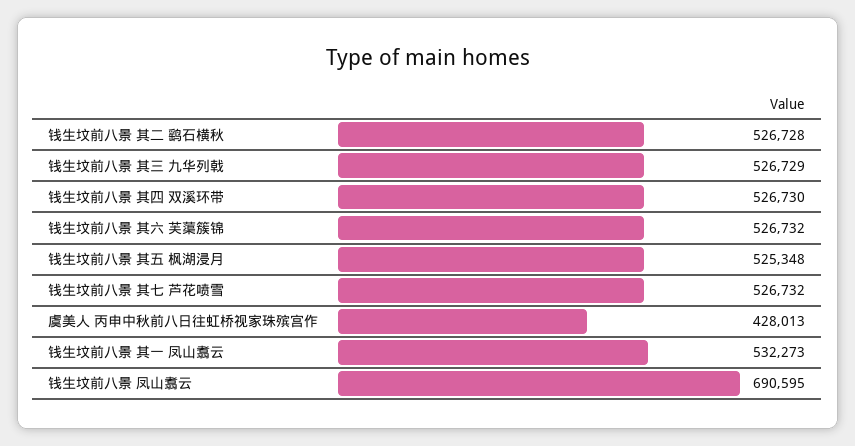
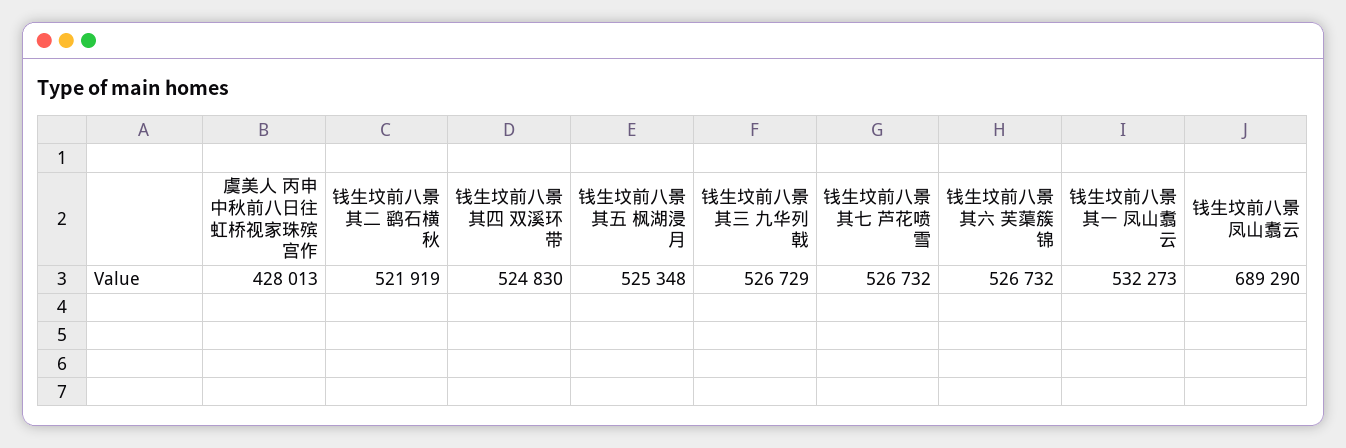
  {
-   "钱生坟前八景 其二 鹞石横秋": 526728,
+   "钱生坟前八景 其二 鹞石横秋": 521919,
    "钱生坟前八景 其三 九华列戟": 526729,
-   "钱生坟前八景 其四 双溪环带": 526730,
+   "钱生坟前八景 其四 双溪环带": 524830,
    "钱生坟前八景 其六 芙蕖簇锦": 526732,
    "钱生坟前八景 其五 枫湖浸月": 525348,
    "钱生坟前八景 其七 芦花喷雪": 526732,
    "虞美人 丙申中秋前八日往虹桥视家珠殡宫作": 428013,
    "钱生坟前八景 其一 凤山翥云": 532273,
-   "钱生坟前八景 凤山翥云": 690595
+   "钱生坟前八景 凤山翥云": 689290
  }

